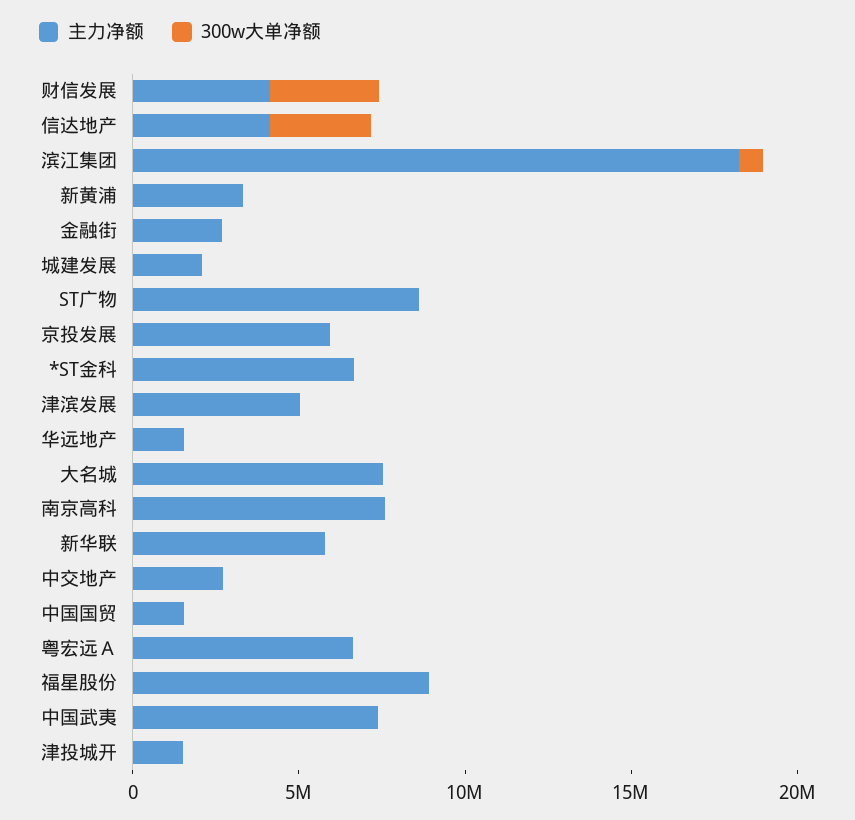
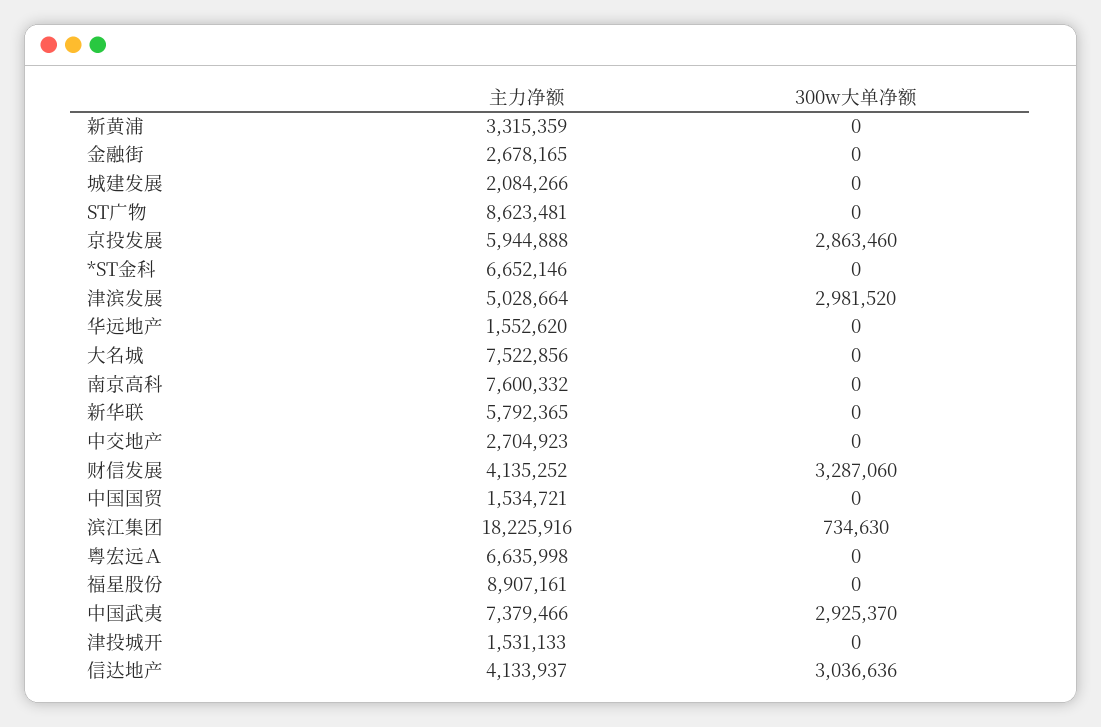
  {
    "主力净额": {
      "财信发展": 4135252,
      "信达地产": 4133937,
      "滨江集团": 18225916,
      "新黄浦": 3315359,
      "金融街": 2678165,
      "城建发展": 2084266,
      "ST广物": 8623481,
      "京投发展": 5944888,
      "*ST金科": 6652146,
      "津滨发展": 5028664,
      "华远地产": 1552620,
      "大名城": 7522856,
      "南京高科": 7600332,
      "新华联": 5792365,
      "中交地产": 2704923,
      "中国国贸": 1534721,
      "粤宏远Ａ": 6635998,
      "福星股份": 8907161,
      "中国武夷": 7379466,
      "津投城开": 1531133
    },
    "300w大单净额": {
      "财信发展": 3287060,
      "信达地产": 3036636,
      "滨江集团": 734630,
      "新黄浦": 0,
      "金融街": 0,
      "城建发展": 0,
      "ST广物": 0,
-     "京投发展": 0,
+     "京投发展": 2863460,
      "*ST金科": 0,
-     "津滨发展": 0,
+     "津滨发展": 2981520,
      "华远地产": 0,
      "大名城": 0,
      "南京高科": 0,
      "新华联": 0,
      "中交地产": 0,
      "中国国贸": 0,
      "粤宏远Ａ": 0,
      "福星股份": 0,
-     "中国武夷": 0,
+     "中国武夷": 2925370,
      "津投城开": 0
    }
  }

